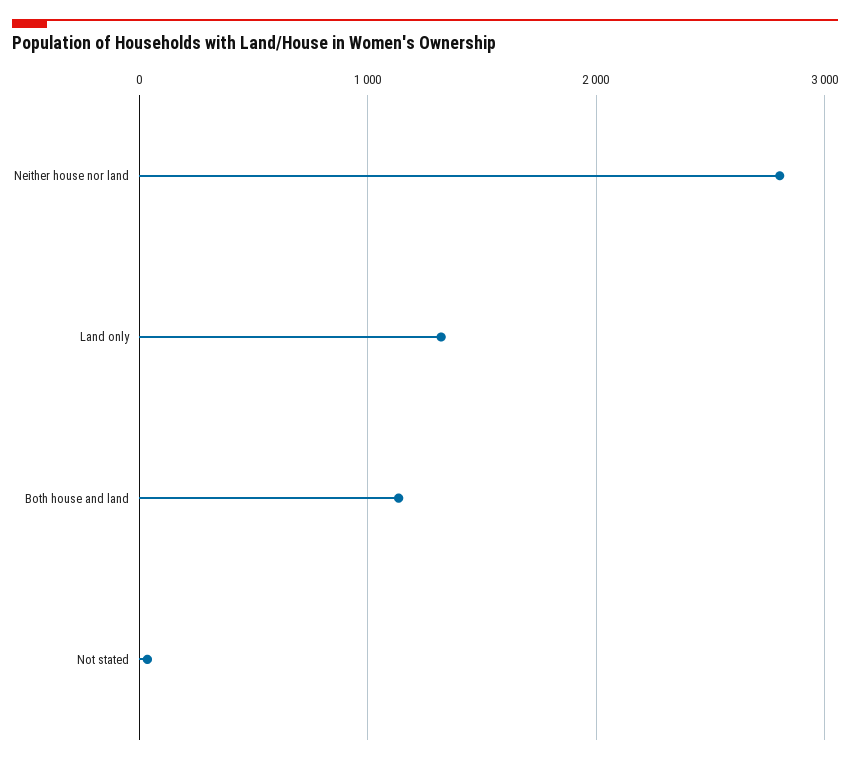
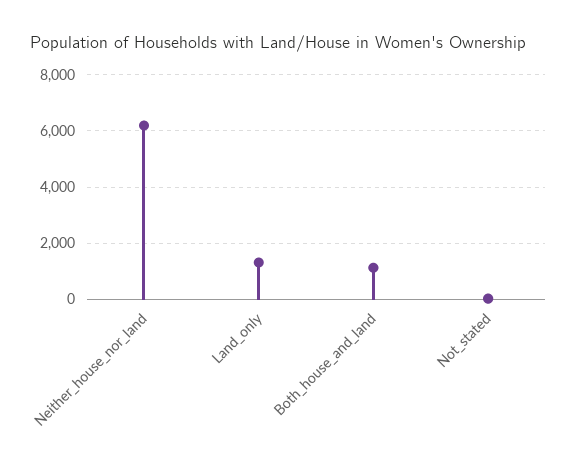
  {
-   "Neither house nor land": 2800,
+   "Neither house nor land": 6250,
    "Land only": 1300,
    "Both house and land": 1100,
    "Not stated": 0
  }

